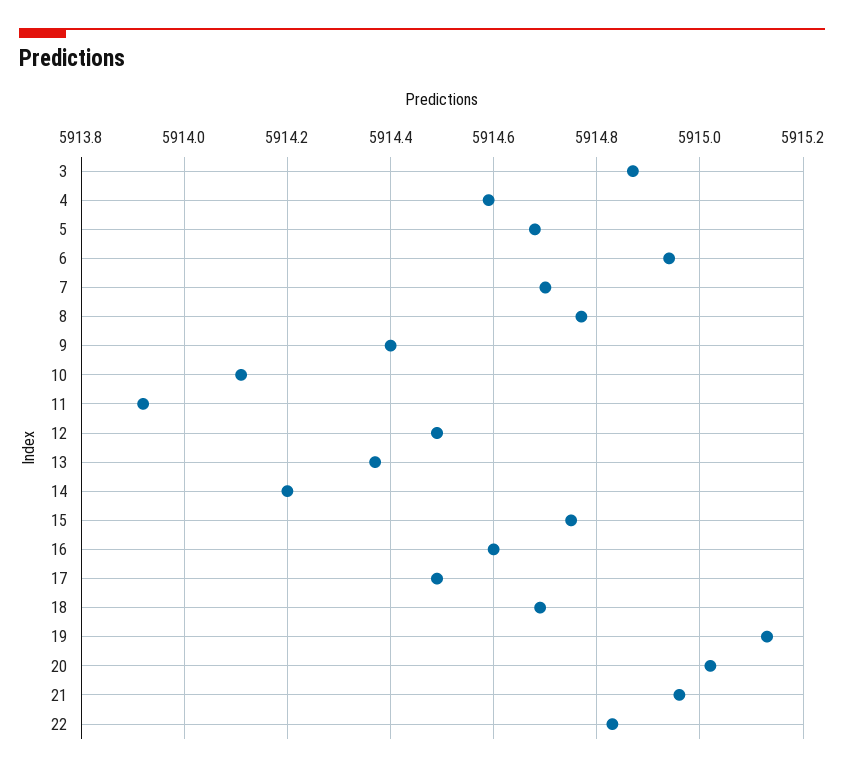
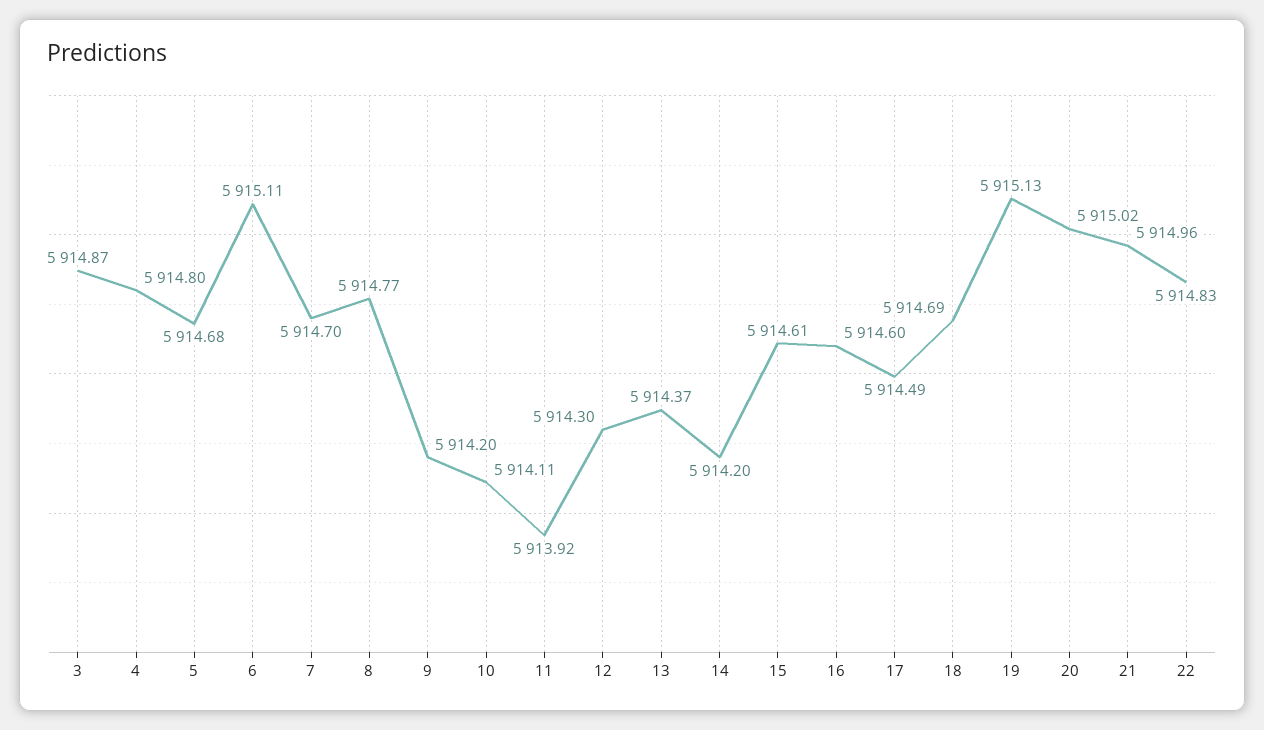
  {
    "3": 5914.87,
-   "4": 5914.6,
+   "4": 5914.8,
    "5": 5914.68,
-   "6": 5914.95,
+   "6": 5915.11,
    "7": 5914.7,
    "8": 5914.77,
-   "9": 5914.4,
+   "9": 5914.2,
    "10": 5914.11,
    "11": 5913.92,
-   "12": 5914.5,
+   "12": 5914.3,
    "13": 5914.37,
    "14": 5914.2,
-   "15": 5914.75,
+   "15": 5914.61,
    "16": 5914.6,
    "17": 5914.49,
    "18": 5914.69,
    "19": 5915.13,
    "20": 5915.02,
    "21": 5914.96,
    "22": 5914.83
  }

